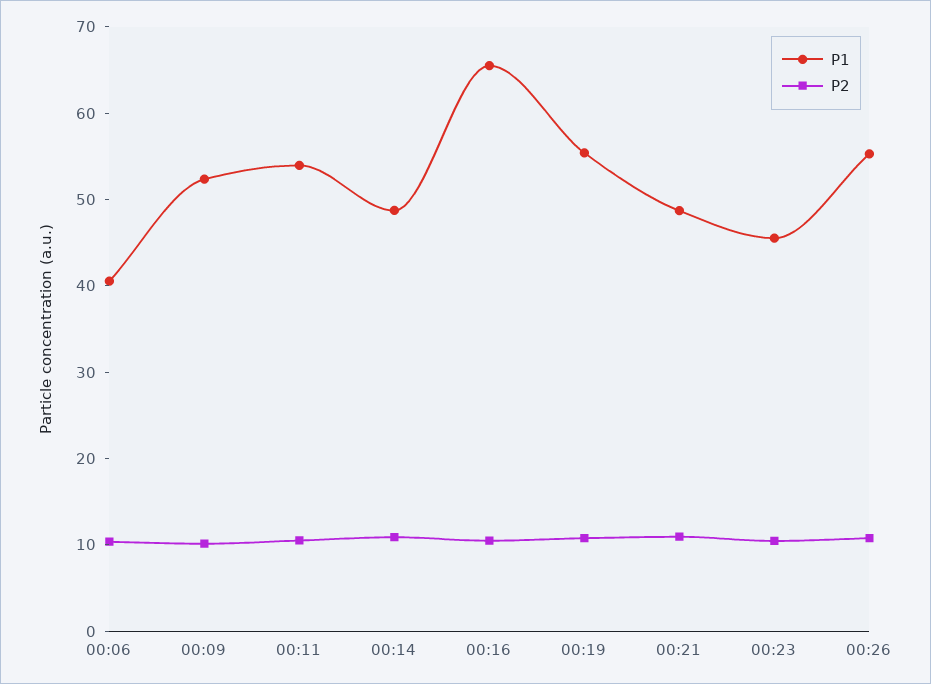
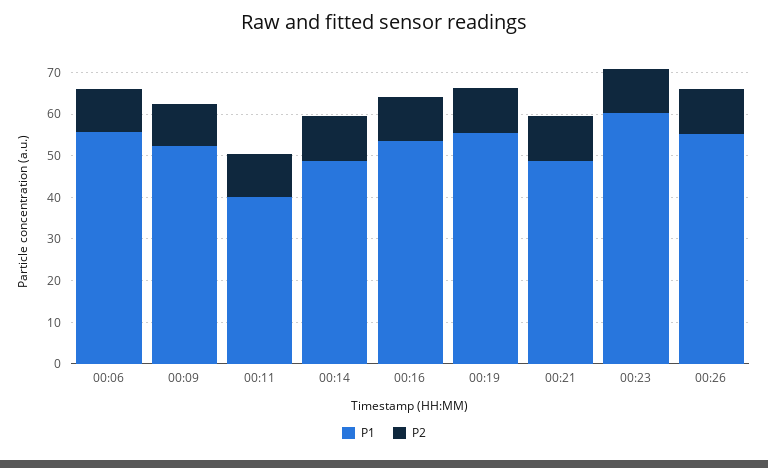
  {
    "P1": {
-     "00:06": 40,
+     "00:06": 56,
      "00:09": 52,
-     "00:11": 54,
+     "00:11": 40,
      "00:14": 48,
-     "00:16": 66,
+     "00:16": 54,
      "00:19": 56,
      "00:21": 48,
-     "00:23": 46,
+     "00:23": 60,
      "00:26": 56
    },
    "P2": {
      "00:06": 10,
      "00:09": 10,
      "00:11": 10,
      "00:14": 10,
      "00:16": 10,
      "00:19": 10,
      "00:21": 10,
      "00:23": 10,
      "00:26": 10
    }
  }

